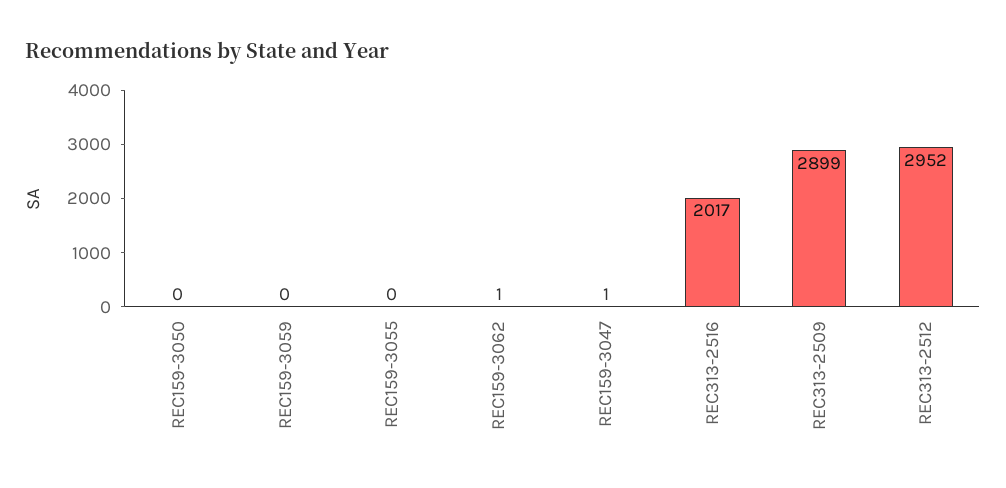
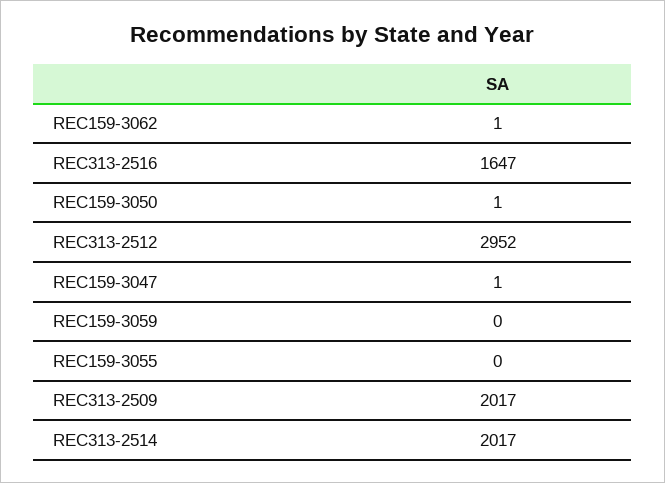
  {
-   "REC159-3050": 0,
+   "REC159-3050": 1,
    "REC159-3059": 0,
    "REC159-3055": 0,
    "REC159-3062": 1,
    "REC159-3047": 1,
-   "REC313-2516": 2017,
+   "REC313-2516": 1647,
-   "REC313-2509": 2899,
+   "REC313-2509": 2017,
-   "REC313-2512": 2952
+   "REC313-2512": 2952,
+   "REC313-2514": 2017
  }

